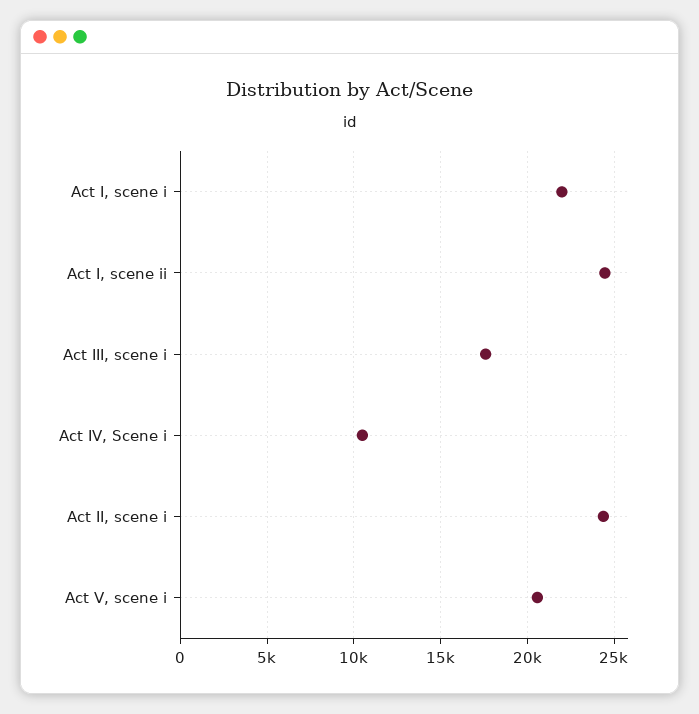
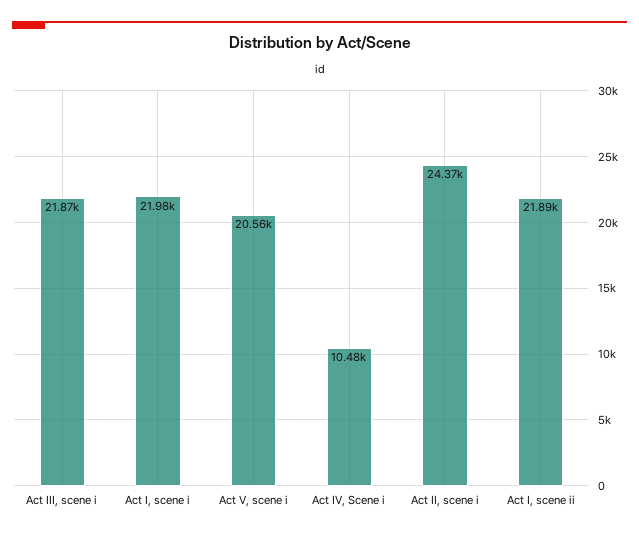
  {
    "Act I, scene i": 21980,
-   "Act I, scene ii": 24500,
+   "Act I, scene ii": 21890,
-   "Act III, scene i": 17500,
+   "Act III, scene i": 21870,
    "Act IV, Scene i": 10480,
    "Act II, scene i": 24370,
    "Act V, scene i": 20560
  }

